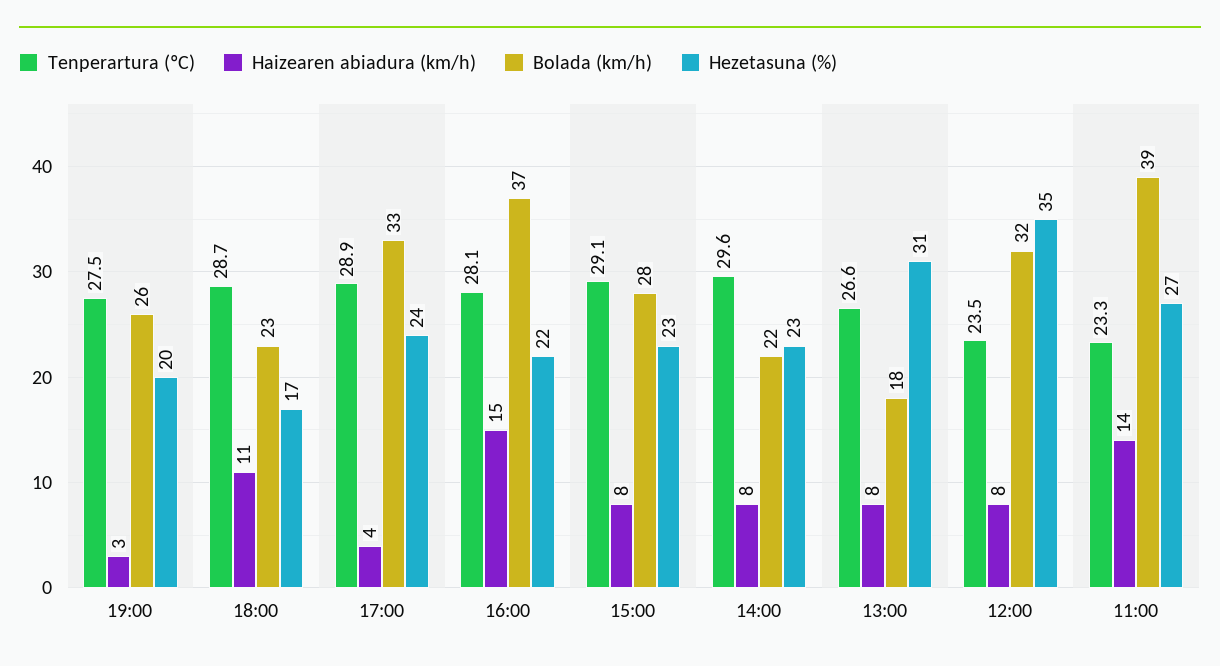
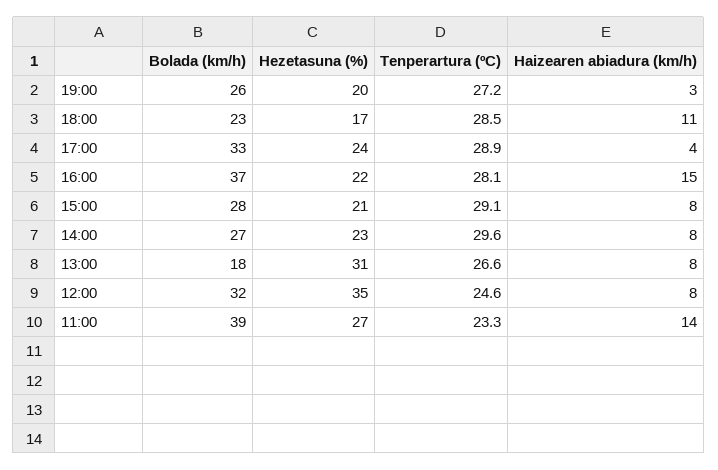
  {
    "Tenperartura (ºC)": {
-     "19:00": 27.5,
+     "19:00": 27.2,
-     "18:00": 28.7,
+     "18:00": 28.5,
      "17:00": 28.9,
      "16:00": 28.1,
      "15:00": 29.1,
      "14:00": 29.6,
      "13:00": 26.6,
-     "12:00": 23.5,
+     "12:00": 24.6,
      "11:00": 23.3
    },
    "Haizearen abiadura (km/h)": {
      "19:00": 3,
      "18:00": 11,
      "17:00": 4,
      "16:00": 15,
      "15:00": 8,
      "14:00": 8,
      "13:00": 8,
      "12:00": 8,
      "11:00": 14
    },
    "Bolada (km/h)": {
      "19:00": 26,
      "18:00": 23,
      "17:00": 33,
      "16:00": 37,
      "15:00": 28,
-     "14:00": 22,
+     "14:00": 27,
      "13:00": 18,
      "12:00": 32,
      "11:00": 39
    },
    "Hezetasuna (%)": {
      "19:00": 20,
      "18:00": 17,
      "17:00": 24,
      "16:00": 22,
-     "15:00": 23,
+     "15:00": 21,
      "14:00": 23,
      "13:00": 31,
      "12:00": 35,
      "11:00": 27
    }
  }

